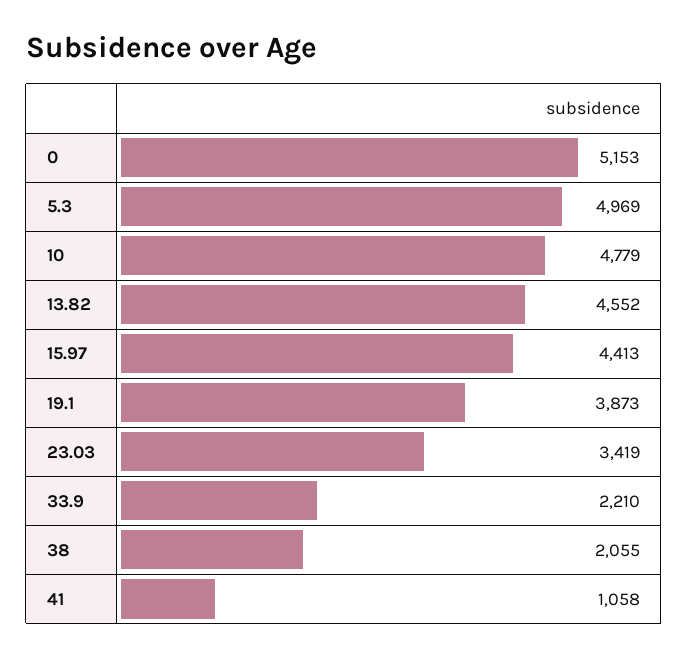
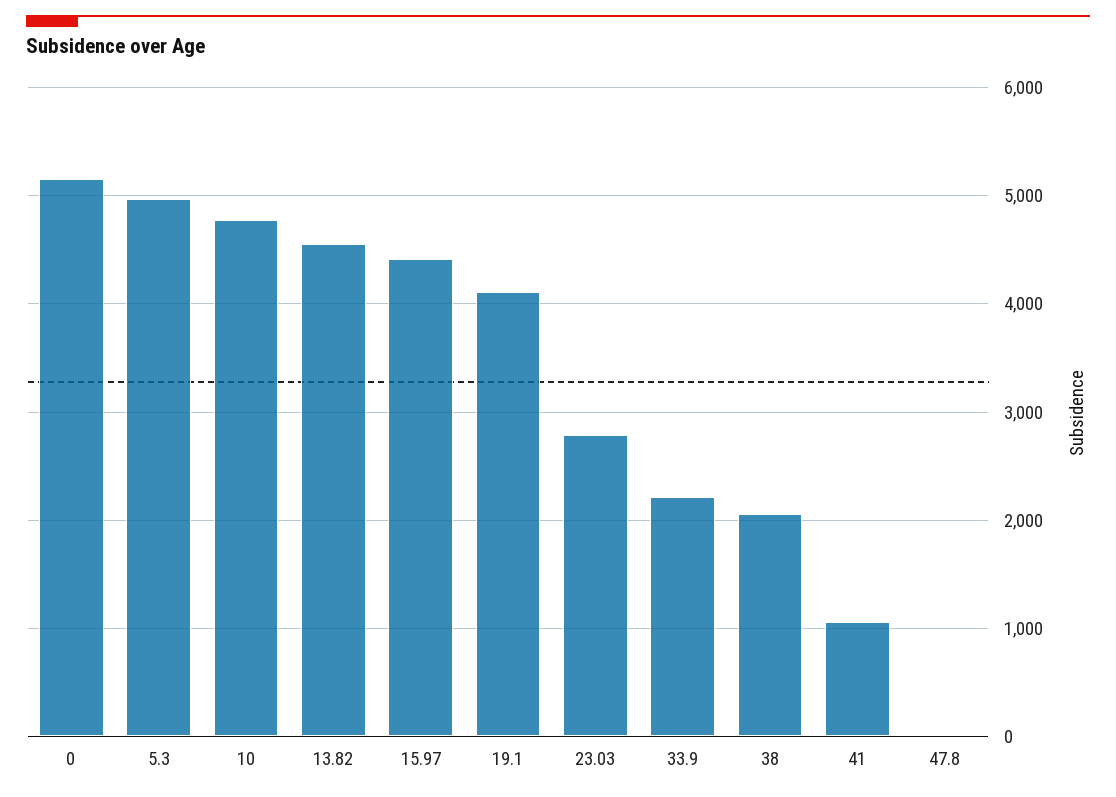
  {
    "0": 5153,
    "5.3": 4969,
    "10": 4779,
    "13.82": 4552,
    "15.97": 4413,
-   "19.1": 3873,
+   "19.1": 4100,
-   "23.03": 3419,
+   "23.03": 2800,
    "33.9": 2210,
    "38": 2055,
-   "41": 1058
+   "41": 1058,
+   "47.8": 0
  }

